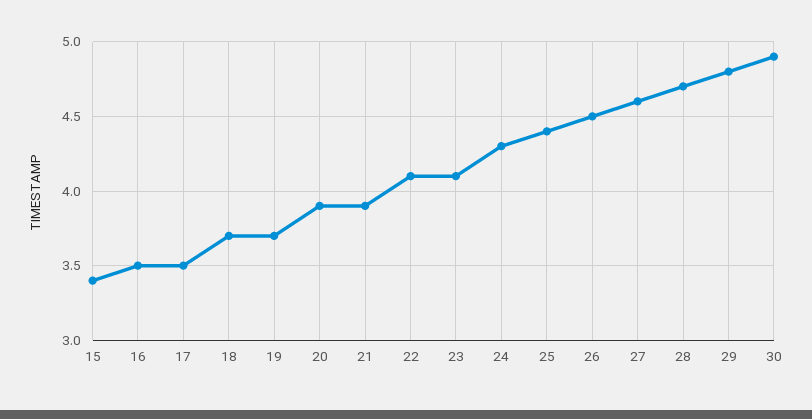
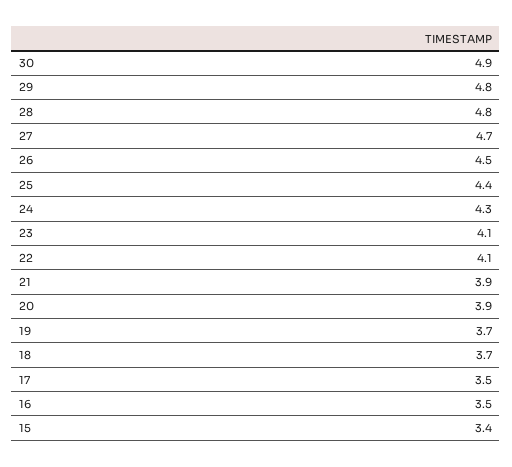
  {
    "15": 3.4,
    "16": 3.5,
    "17": 3.5,
    "18": 3.7,
    "19": 3.7,
    "20": 3.9,
    "21": 3.9,
    "22": 4.1,
    "23": 4.1,
    "24": 4.3,
    "25": 4.4,
    "26": 4.5,
-   "27": 4.6,
+   "27": 4.7,
-   "28": 4.7,
+   "28": 4.8,
    "29": 4.8,
    "30": 4.9
  }

